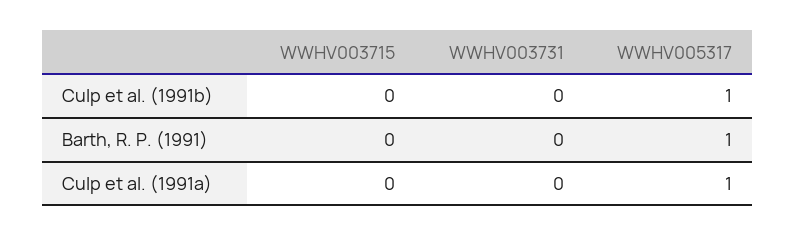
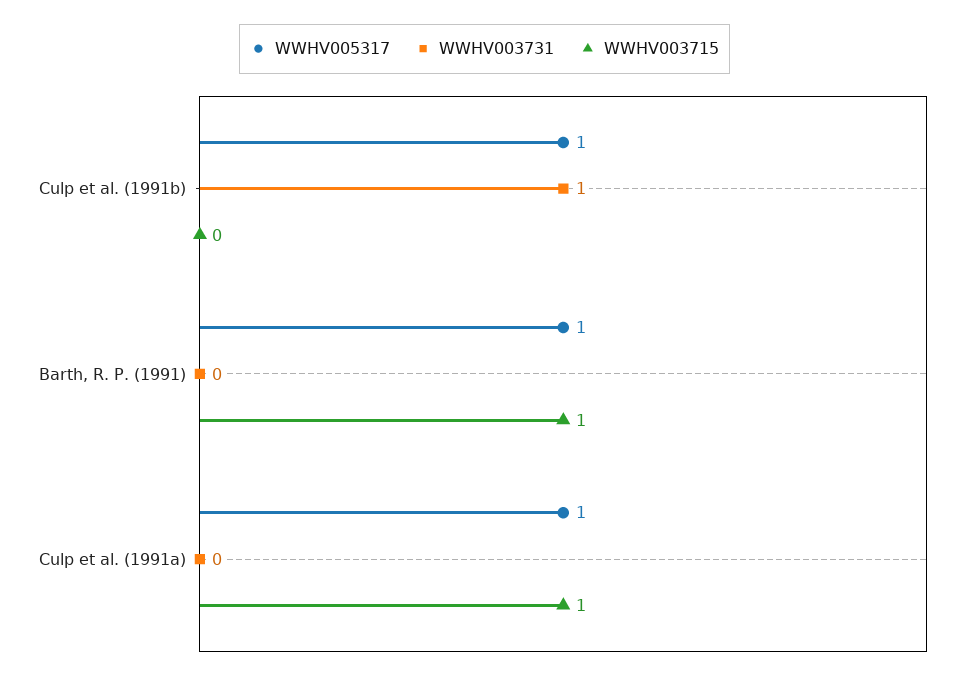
  {
    "WWHV003715": {
      "Culp et al. (1991b)": 0,
-     "Barth, R. P. (1991)": 0,
+     "Barth, R. P. (1991)": 1,
-     "Culp et al. (1991a)": 0
+     "Culp et al. (1991a)": 1
    },
    "WWHV003731": {
-     "Culp et al. (1991b)": 0,
+     "Culp et al. (1991b)": 1,
      "Barth, R. P. (1991)": 0,
      "Culp et al. (1991a)": 0
    },
    "WWHV005317": {
      "Culp et al. (1991b)": 1,
      "Barth, R. P. (1991)": 1,
      "Culp et al. (1991a)": 1
    }
  }

